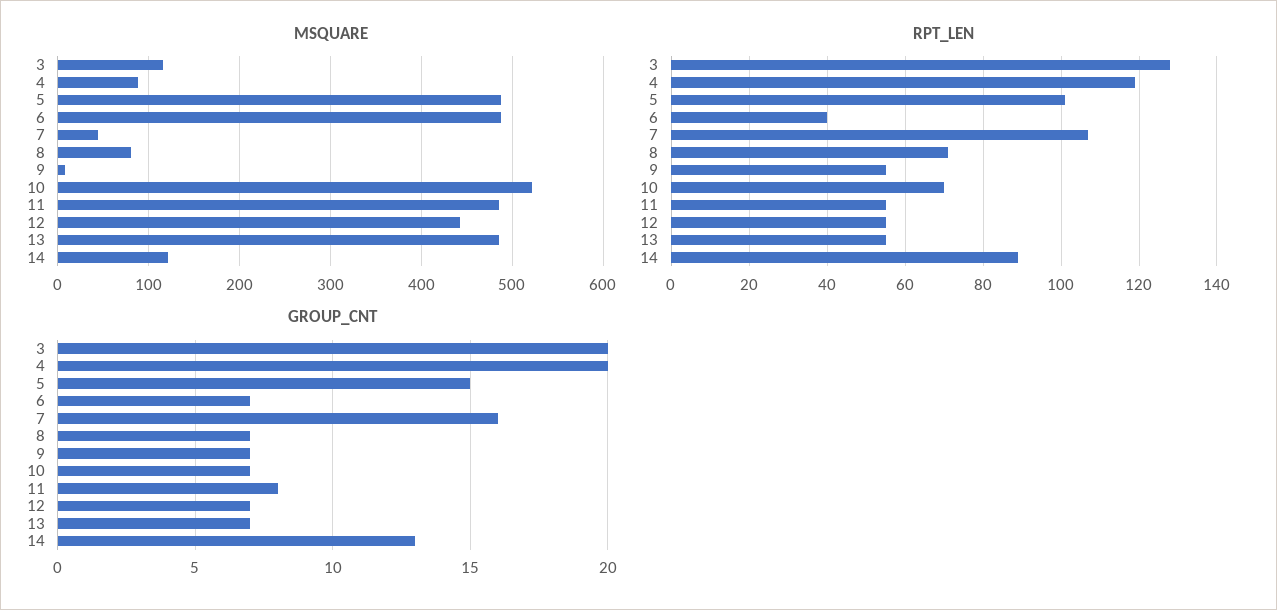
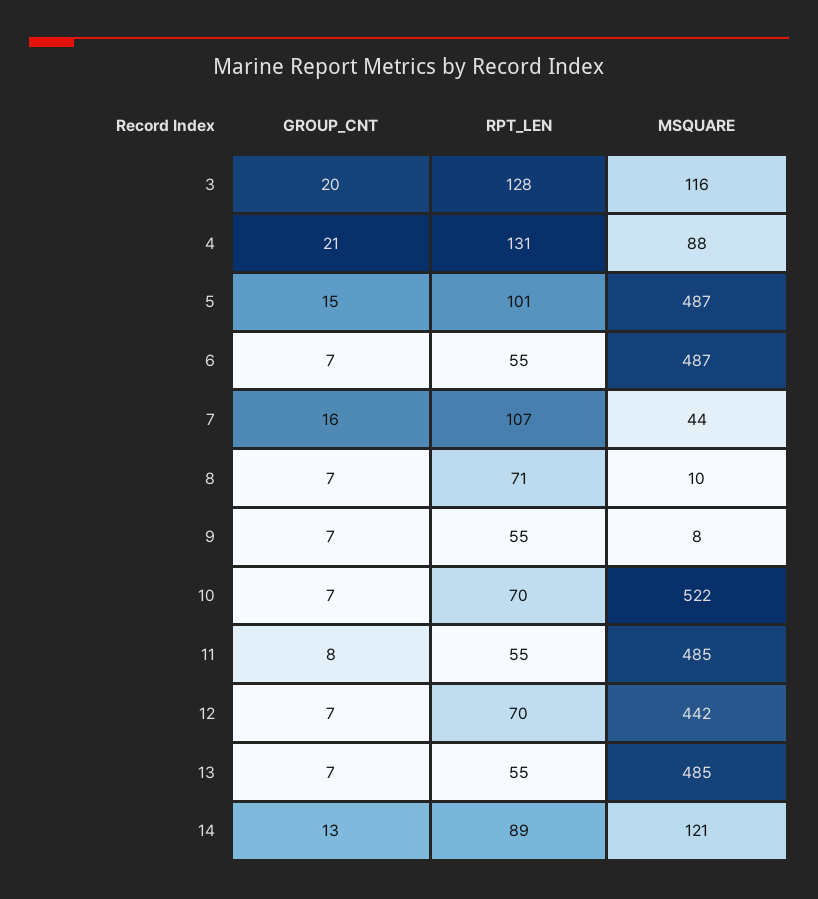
  {
    "MSQUARE": {
      "3": 116,
      "4": 88,
      "5": 487,
      "6": 487,
      "7": 44,
-     "8": 80,
+     "8": 10,
      "9": 8,
      "10": 522,
      "11": 485,
      "12": 442,
      "13": 485,
      "14": 121
    },
    "RPT_LEN": {
      "3": 128,
-     "4": 120,
+     "4": 131,
      "5": 101,
-     "6": 40,
+     "6": 55,
      "7": 107,
      "8": 71,
      "9": 55,
      "10": 70,
      "11": 55,
-     "12": 55,
+     "12": 70,
      "13": 55,
      "14": 89
    },
    "GROUP_CNT": {
      "3": 20,
-     "4": 20,
+     "4": 21,
      "5": 15,
      "6": 7,
      "7": 16,
      "8": 7,
      "9": 7,
      "10": 7,
      "11": 8,
      "12": 7,
      "13": 7,
      "14": 13
    }
  }

